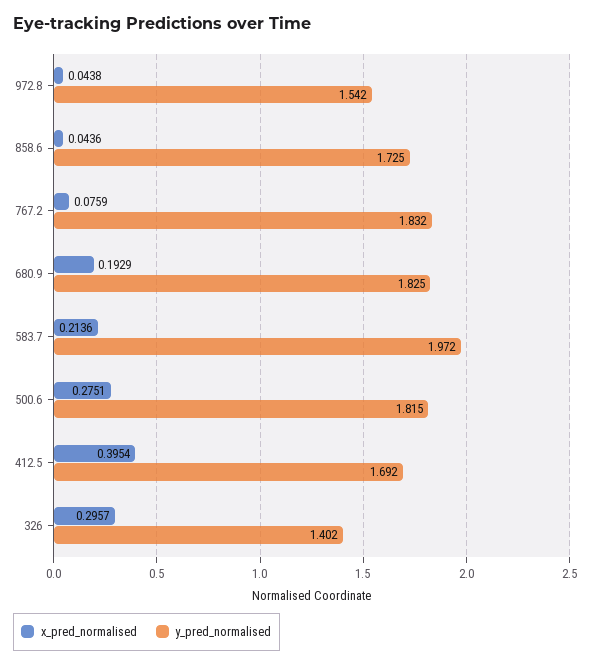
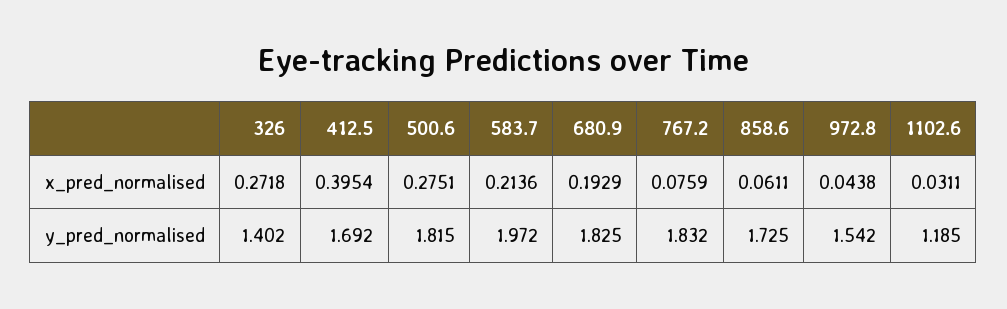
  {
    "x_pred_normalised": {
      "972.8": 0.0438,
-     "858.6": 0.0436,
+     "858.6": 0.0611,
      "767.2": 0.0759,
      "680.9": 0.1929,
      "583.7": 0.2136,
      "500.6": 0.2751,
      "412.5": 0.3954,
-     "326": 0.2957
+     "326": 0.2718,
+     "1102.6": 0.0311
    },
    "y_pred_normalised": {
      "972.8": 1.542,
      "858.6": 1.725,
      "767.2": 1.832,
      "680.9": 1.825,
      "583.7": 1.972,
      "500.6": 1.815,
      "412.5": 1.692,
-     "326": 1.402
+     "326": 1.402,
+     "1102.6": 1.185
    }
  }

